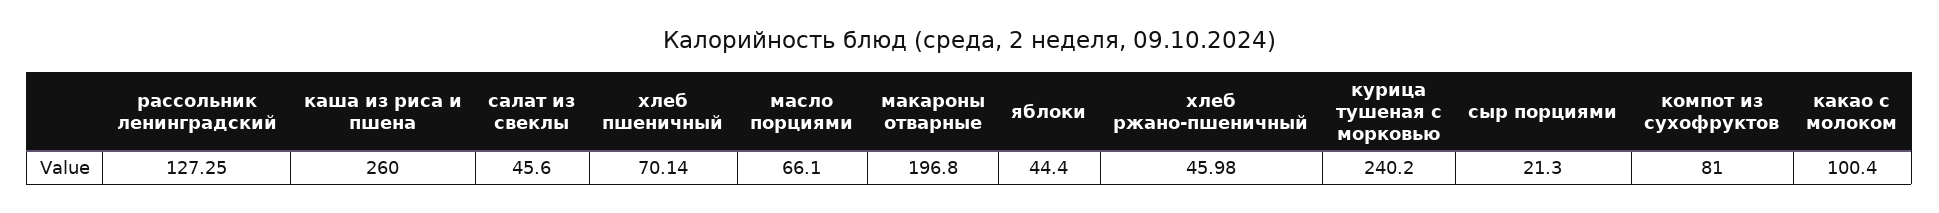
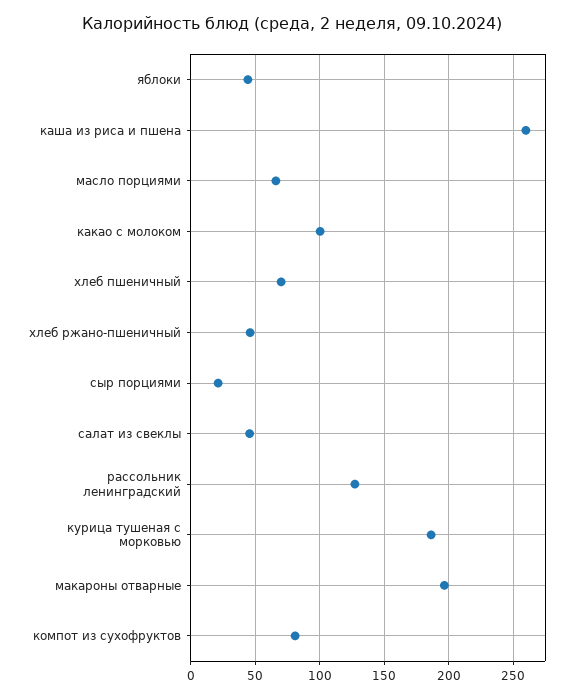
  {
    "рассольник ленинградский": 127.25,
    "каша из риса и пшена": 260,
    "салат из свеклы": 45.6,
    "хлеб пшеничный": 70.14,
    "масло порциями": 66.1,
    "макароны отварные": 196.8,
    "яблоки": 44.4,
    "хлеб ржано-пшеничный": 45.98,
-   "курица тушеная с морковью": 240.2,
+   "курица тушеная с морковью": 185,
    "сыр порциями": 21.3,
    "компот из сухофруктов": 81,
    "какао с молоком": 100.4
  }

